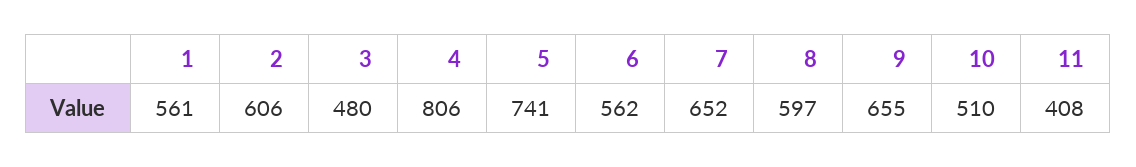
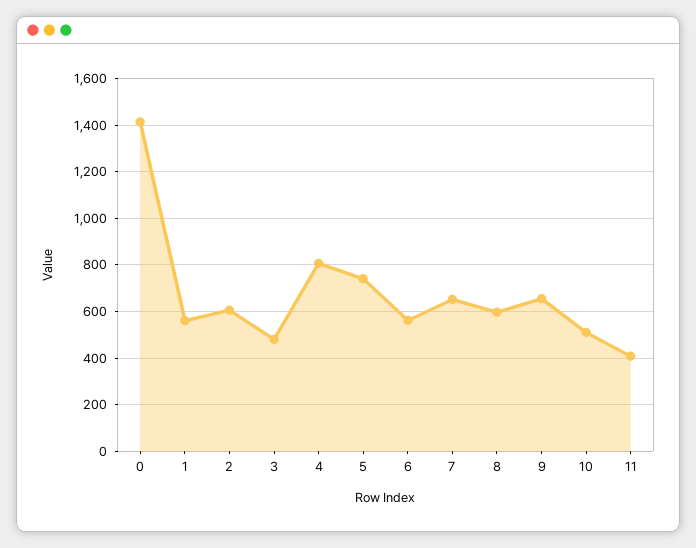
  {
    "1": 561,
    "2": 606,
    "3": 480,
    "4": 806,
    "5": 741,
    "6": 562,
    "7": 652,
    "8": 597,
    "9": 655,
    "10": 510,
-   "11": 408
+   "11": 408,
+   "0": 1400
  }

